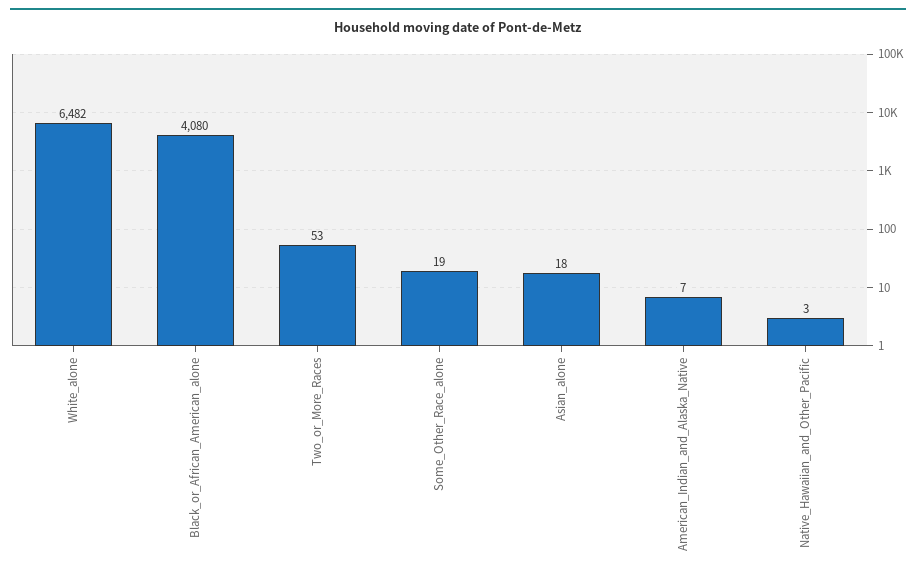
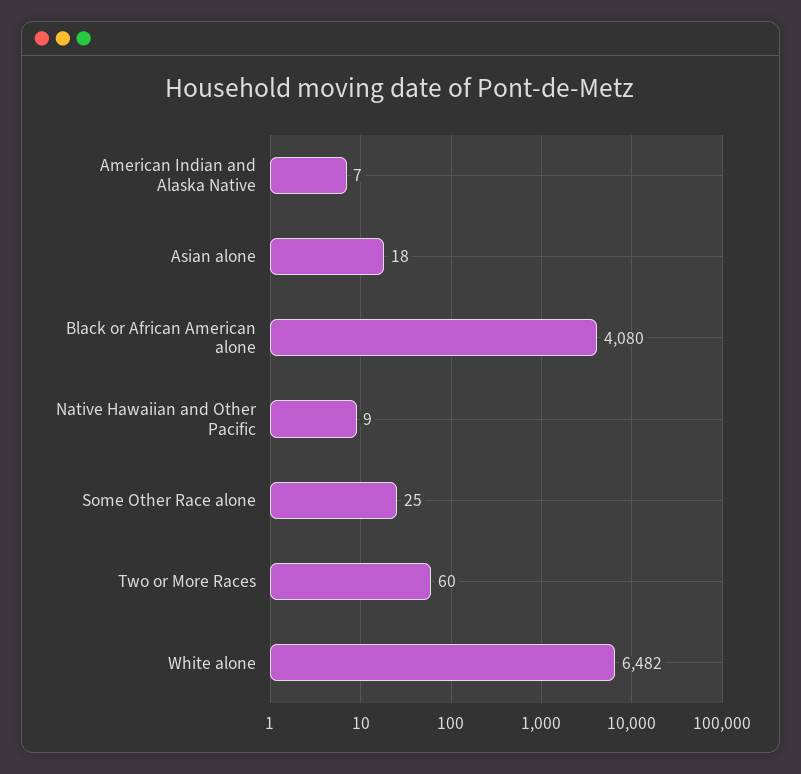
  {
    "White_alone": 6482,
    "Black_or_African_American_alone": 4080,
-   "Two_or_More_Races": 53,
+   "Two_or_More_Races": 60,
-   "Some_Other_Race_alone": 19,
+   "Some_Other_Race_alone": 25,
    "Asian_alone": 18,
    "American_Indian_and_Alaska_Native": 7,
-   "Native_Hawaiian_and_Other_Pacific": 3
+   "Native_Hawaiian_and_Other_Pacific": 9
  }

